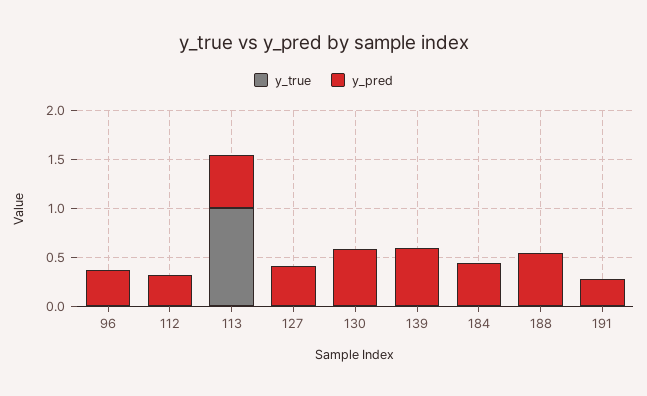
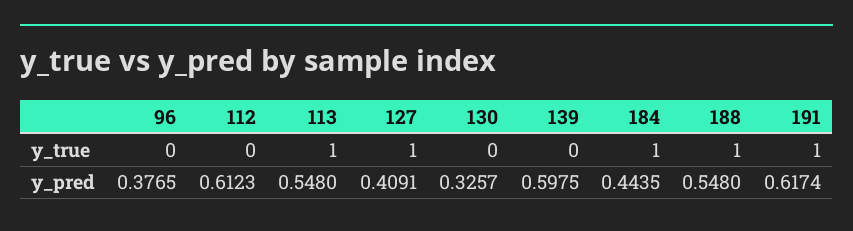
  {
    "y_true": {
      "96": 0,
      "112": 0,
      "113": 1,
-     "127": 0,
+     "127": 1,
      "130": 0,
      "139": 0,
-     "184": 0,
+     "184": 1,
-     "188": 0,
+     "188": 1,
-     "191": 0
+     "191": 1
    },
    "y_pred": {
      "96": 0.3765,
-     "112": 0.3,
+     "112": 0.6123,
      "113": 0.548,
      "127": 0.4091,
-     "130": 0.6,
+     "130": 0.3257,
      "139": 0.5975,
      "184": 0.4435,
      "188": 0.548,
-     "191": 0.3
+     "191": 0.6174
    }
  }

